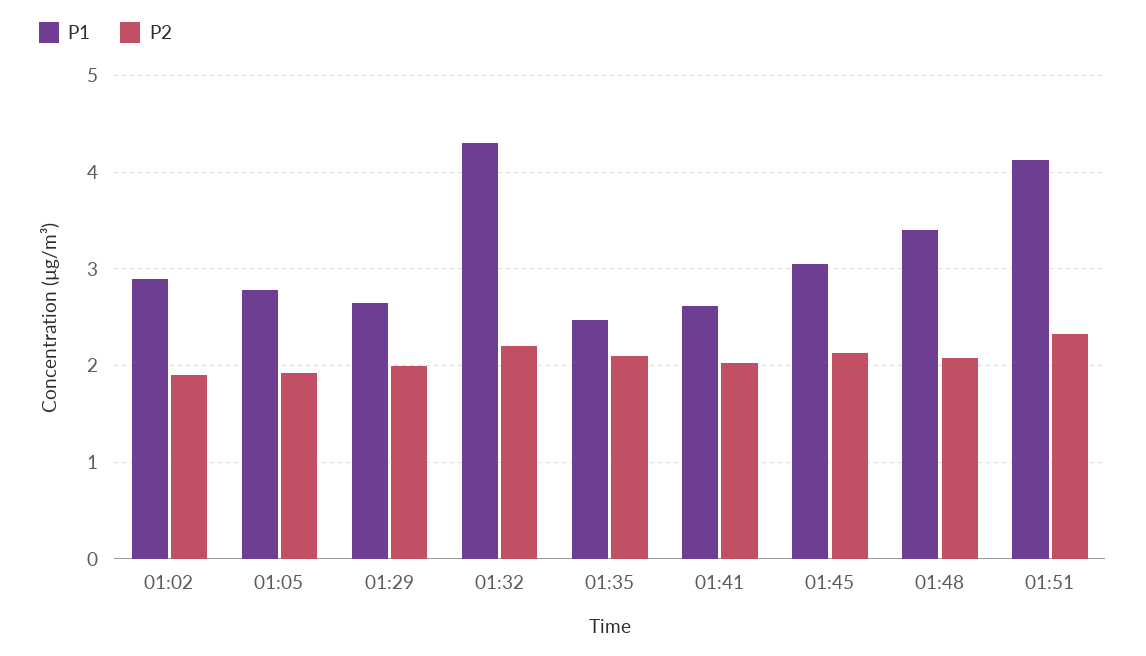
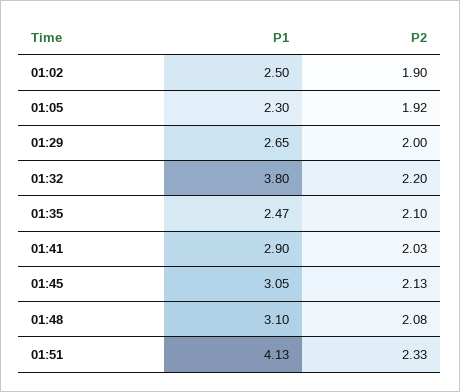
  {
    "P1": {
-     "01:02": 2.9,
+     "01:02": 2.5,
-     "01:05": 2.8,
+     "01:05": 2.3,
      "01:29": 2.65,
-     "01:32": 4.3,
+     "01:32": 3.8,
      "01:35": 2.47,
-     "01:41": 2.6,
+     "01:41": 2.9,
      "01:45": 3.05,
-     "01:48": 3.4,
+     "01:48": 3.1,
      "01:51": 4.13
    },
    "P2": {
      "01:02": 1.9,
      "01:05": 1.92,
      "01:29": 2,
      "01:32": 2.2,
      "01:35": 2.1,
      "01:41": 2.03,
      "01:45": 2.13,
      "01:48": 2.08,
      "01:51": 2.33
    }
  }

